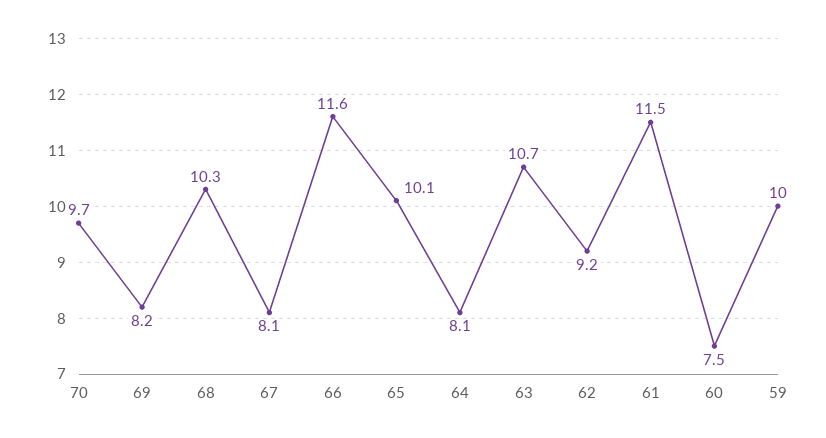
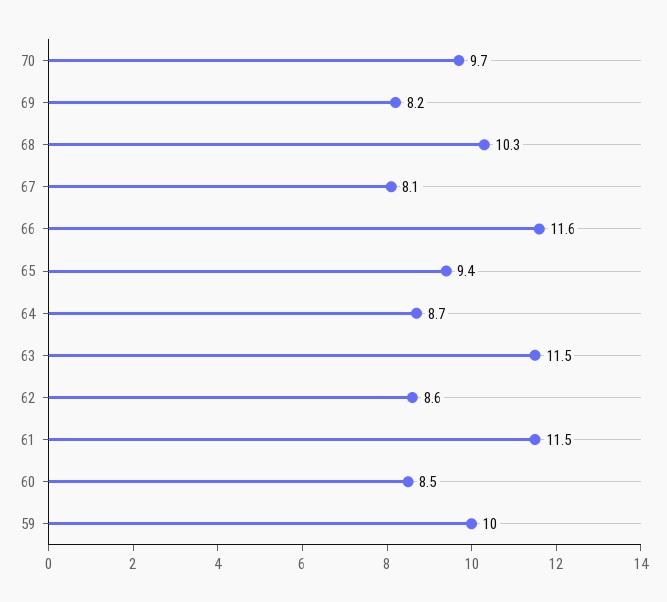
  {
    "70": 9.7,
    "69": 8.2,
    "68": 10.3,
    "67": 8.1,
    "66": 11.6,
-   "65": 10.1,
+   "65": 9.4,
-   "64": 8.1,
+   "64": 8.7,
-   "63": 10.7,
+   "63": 11.5,
-   "62": 9.2,
+   "62": 8.6,
    "61": 11.5,
-   "60": 7.5,
+   "60": 8.5,
    "59": 10
  }

